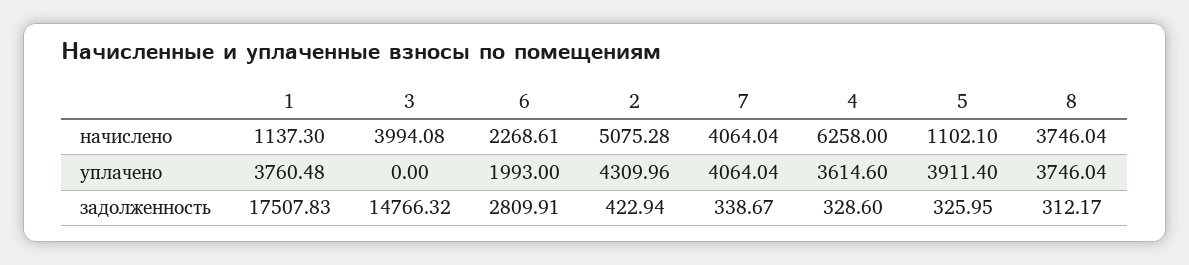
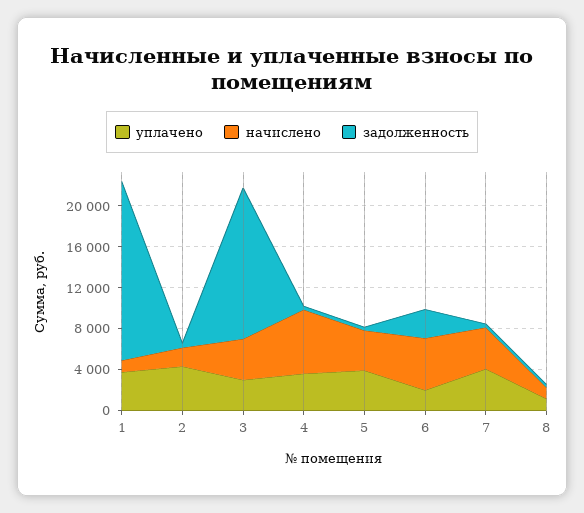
  {
    "начислено": {
      "1": 1137.3,
      "3": 3994.08,
-     "6": 2268.61,
+     "6": 5000,
-     "2": 5075.28,
+     "2": 2000,
      "7": 4064.04,
      "4": 6258,
-     "5": 1102.1,
+     "5": 4000,
-     "8": 3746.04
+     "8": 1000
    },
    "уплачено": {
      "1": 3760.48,
-     "3": 0,
+     "3": 3000,
      "6": 1993,
      "2": 4309.96,
      "7": 4064.04,
      "4": 3614.6,
      "5": 3911.4,
-     "8": 3746.04
+     "8": 1000
    },
    "задолженность": {
      "1": 17507.83,
      "3": 14766.32,
      "6": 2809.91,
      "2": 422.94,
      "7": 338.67,
      "4": 328.6,
      "5": 325.95,
      "8": 312.17
    }
  }

